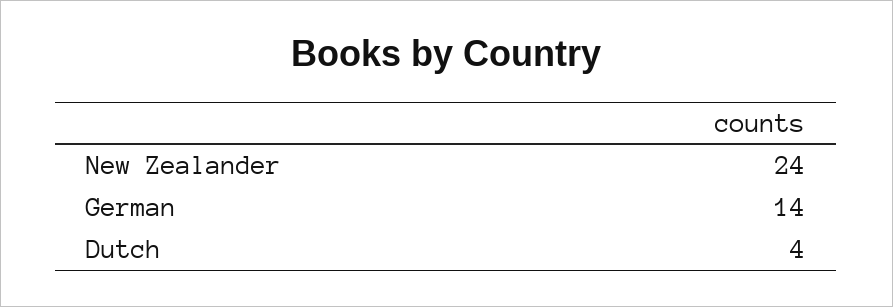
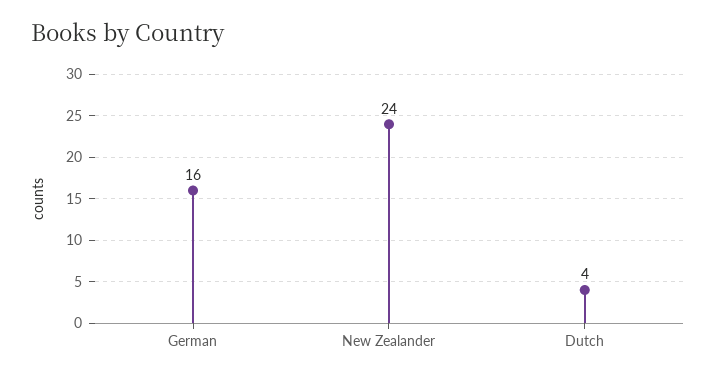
  {
    "New Zealander": 24,
-   "German": 14,
+   "German": 16,
    "Dutch": 4
  }

